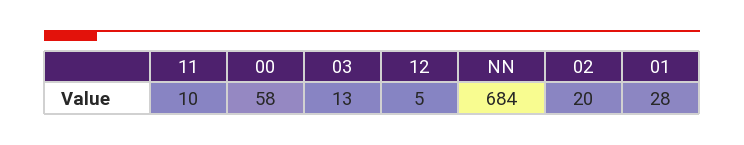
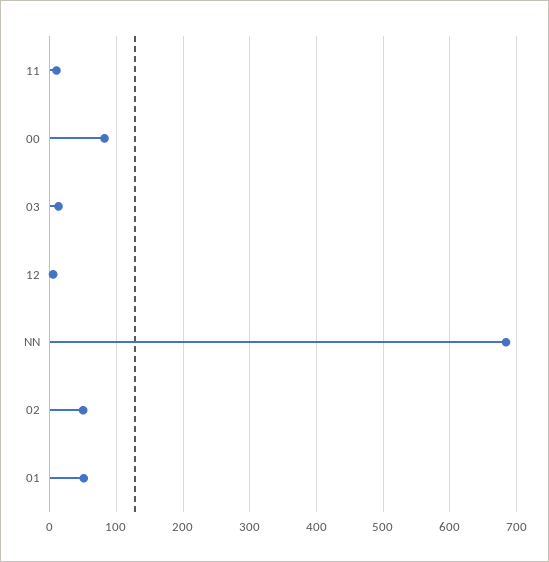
  {
    "11": 10,
-   "00": 58,
+   "00": 80,
    "03": 13,
    "12": 5,
    "NN": 684,
-   "02": 20,
+   "02": 50,
-   "01": 28
+   "01": 50
  }

